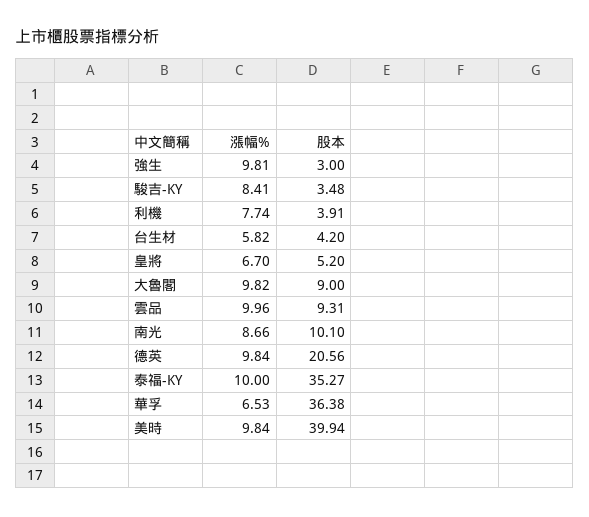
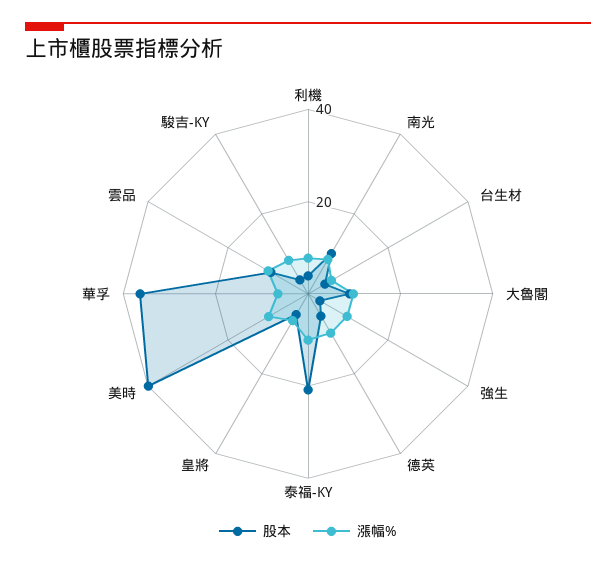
  {
    "漲幅%": {
      "強生": 9.81,
      "駿吉-KY": 8.41,
      "利機": 7.74,
      "台生材": 5.82,
      "皇將": 6.7,
      "大魯閣": 9.82,
      "雲品": 9.96,
      "南光": 8.66,
      "德英": 9.84,
      "泰福-KY": 10,
      "華孚": 6.53,
      "美時": 9.84
    },
    "股本": {
      "強生": 3,
      "駿吉-KY": 3.48,
      "利機": 3.91,
      "台生材": 4.2,
      "皇將": 5.2,
      "大魯閣": 9,
      "雲品": 9.31,
      "南光": 10.1,
-     "德英": 20.56,
+     "德英": 5,
-     "泰福-KY": 35.27,
+     "泰福-KY": 20,
      "華孚": 36.38,
      "美時": 39.94
    }
  }

